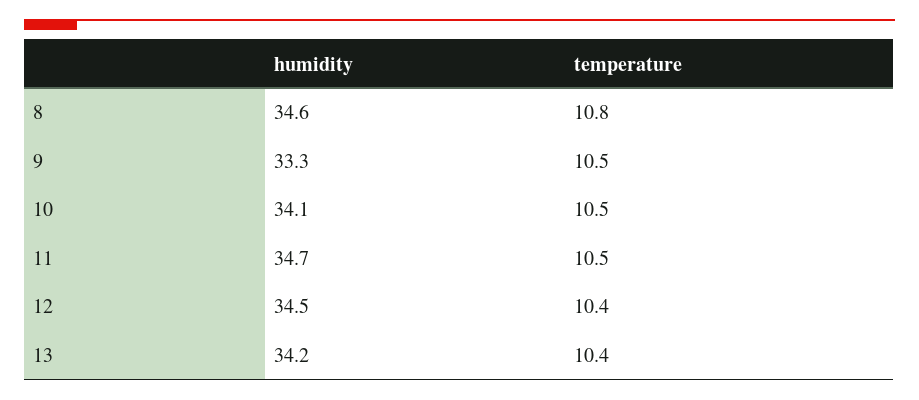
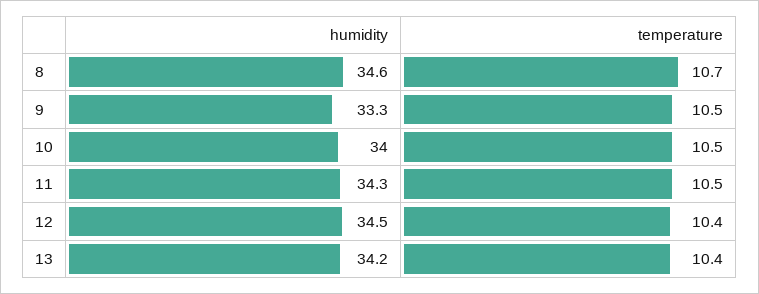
  {
    "humidity": {
      "8": 34.6,
      "9": 33.3,
-     "10": 34.1,
+     "10": 34,
-     "11": 34.7,
+     "11": 34.3,
      "12": 34.5,
      "13": 34.2
    },
    "temperature": {
-     "8": 10.8,
+     "8": 10.7,
      "9": 10.5,
      "10": 10.5,
      "11": 10.5,
      "12": 10.4,
      "13": 10.4
    }
  }

